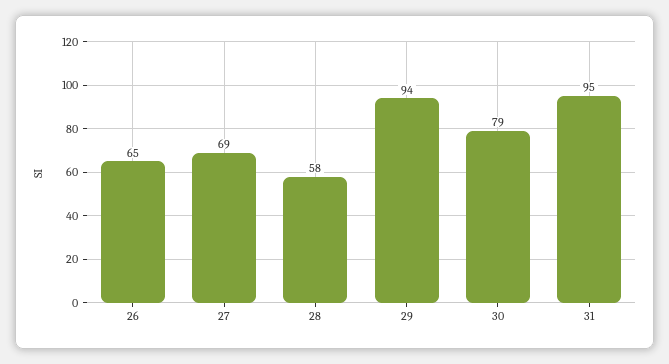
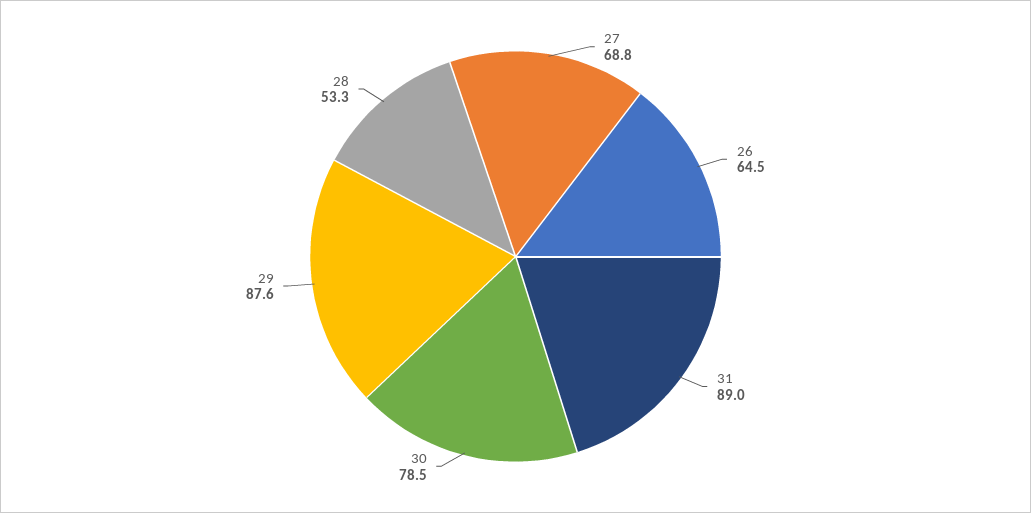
  {
    "26": 64.5,
    "27": 68.8,
-   "28": 58,
+   "28": 53.3,
-   "29": 94,
+   "29": 87.6,
    "30": 78.5,
-   "31": 95
+   "31": 89
  }

